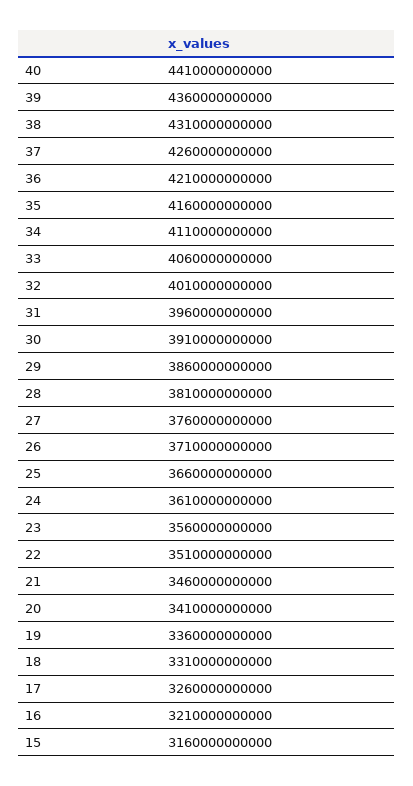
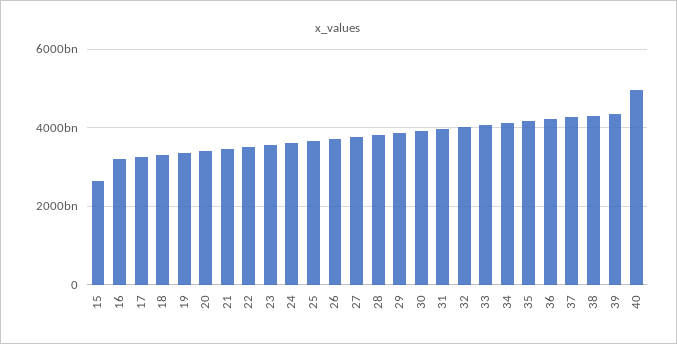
  {
-   "40": 4410000000000,
+   "40": 5000000000000,
    "39": 4360000000000,
    "38": 4310000000000,
    "37": 4260000000000,
    "36": 4210000000000,
    "35": 4160000000000,
    "34": 4110000000000,
    "33": 4060000000000,
    "32": 4010000000000,
    "31": 3960000000000,
    "30": 3910000000000,
    "29": 3860000000000,
    "28": 3810000000000,
    "27": 3760000000000,
    "26": 3710000000000,
    "25": 3660000000000,
    "24": 3610000000000,
    "23": 3560000000000,
    "22": 3510000000000,
    "21": 3460000000000,
    "20": 3410000000000,
    "19": 3360000000000,
    "18": 3310000000000,
    "17": 3260000000000,
    "16": 3210000000000,
-   "15": 3160000000000
+   "15": 2600000000000
  }

